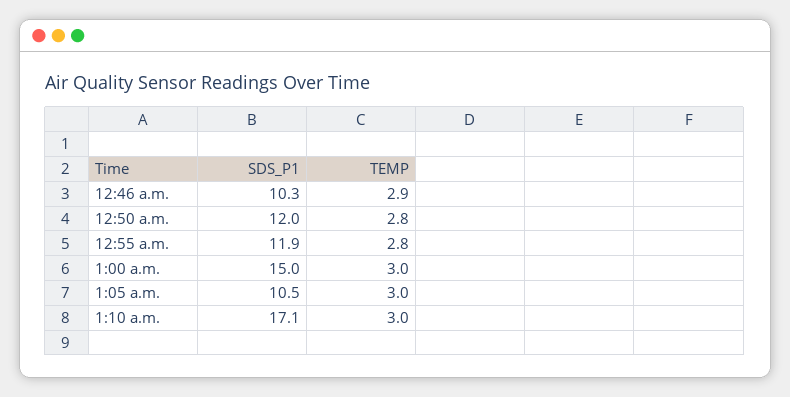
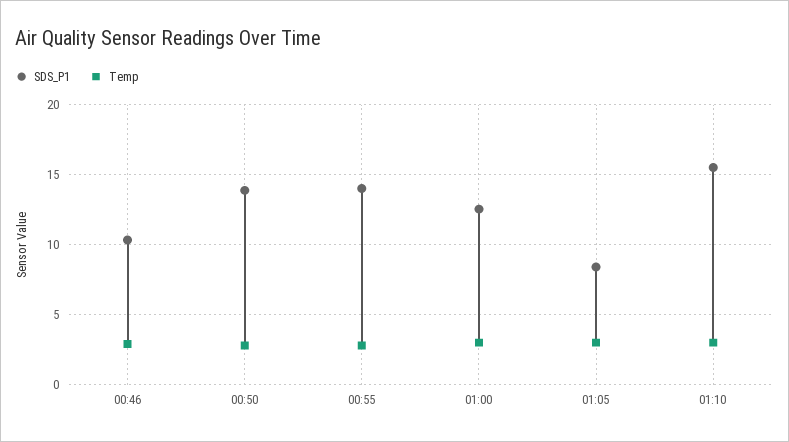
  {
    "SDS_P1": {
      "12:46 a.m.": 10.3,
-     "12:50 a.m.": 12,
+     "12:50 a.m.": 14,
-     "12:55 a.m.": 11.9,
+     "12:55 a.m.": 14,
-     "1:00 a.m.": 15,
+     "1:00 a.m.": 12.5,
-     "1:05 a.m.": 10.5,
+     "1:05 a.m.": 8.5,
-     "1:10 a.m.": 17.1
+     "1:10 a.m.": 15.5
    },
    "TEMP": {
      "12:46 a.m.": 2.9,
      "12:50 a.m.": 2.8,
      "12:55 a.m.": 2.8,
      "1:00 a.m.": 3,
      "1:05 a.m.": 3,
      "1:10 a.m.": 3
    }
  }

